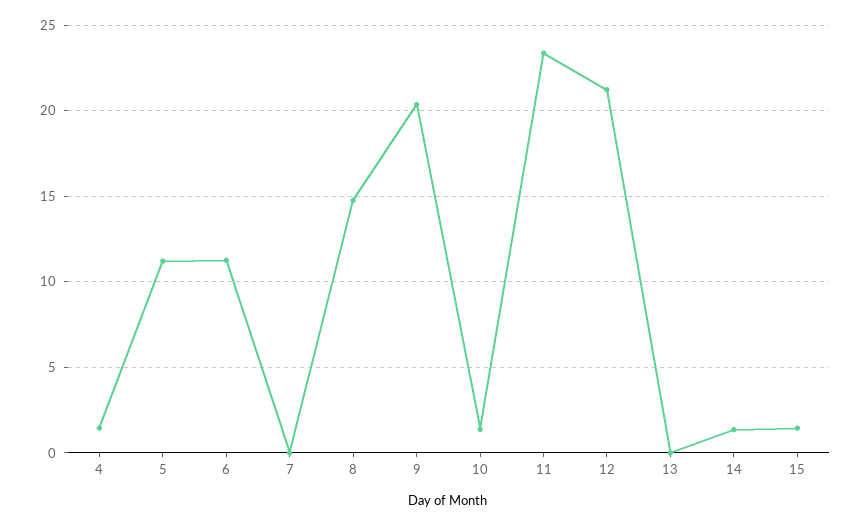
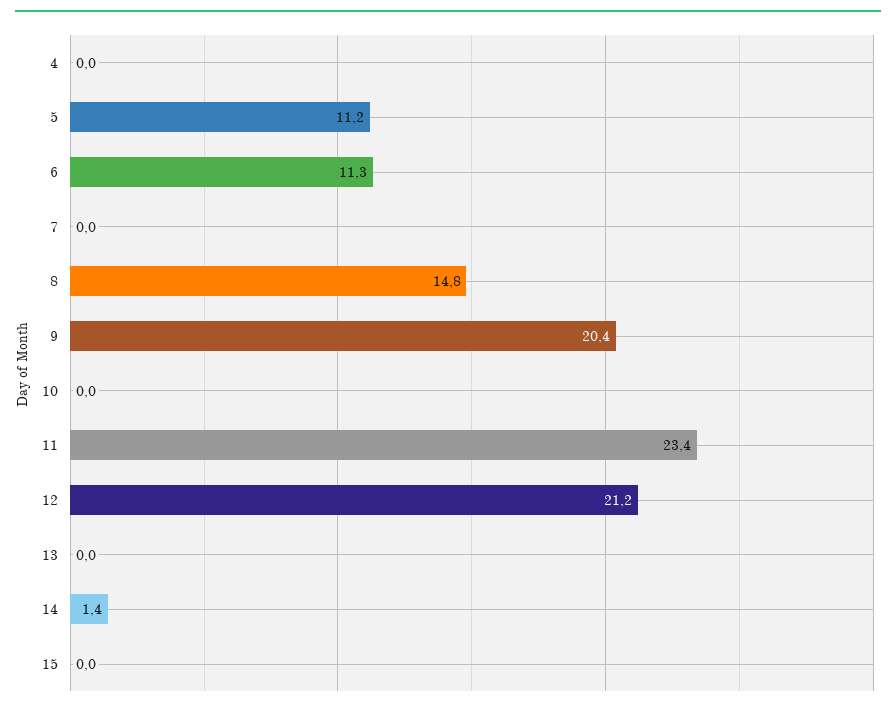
  {
-   "4": 1.5,
+   "4": 0,
    "5": 11.2,
    "6": 11.3,
    "7": 0,
    "8": 14.8,
    "9": 20.4,
-   "10": 1.5,
+   "10": 0,
    "11": 23.4,
    "12": 21.2,
    "13": 0,
    "14": 1.4,
-   "15": 1.5
+   "15": 0
  }

